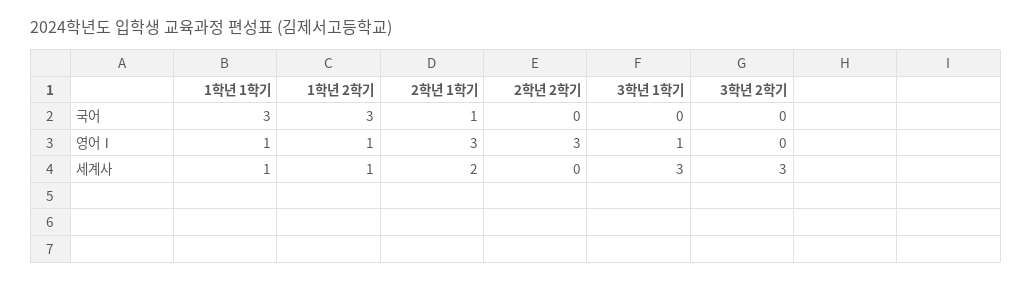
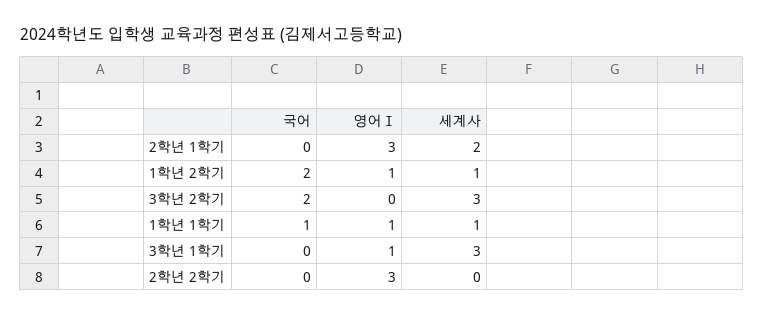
  {
    "1학년 1학기": {
-     "국어": 3,
+     "국어": 1,
      "영어Ⅰ": 1,
      "세계사": 1
    },
    "1학년 2학기": {
-     "국어": 3,
+     "국어": 2,
      "영어Ⅰ": 1,
      "세계사": 1
    },
    "2학년 1학기": {
-     "국어": 1,
+     "국어": 0,
      "영어Ⅰ": 3,
      "세계사": 2
    },
    "2학년 2학기": {
      "국어": 0,
      "영어Ⅰ": 3,
      "세계사": 0
    },
    "3학년 1학기": {
      "국어": 0,
      "영어Ⅰ": 1,
      "세계사": 3
    },
    "3학년 2학기": {
-     "국어": 0,
+     "국어": 2,
      "영어Ⅰ": 0,
      "세계사": 3
    }
  }

